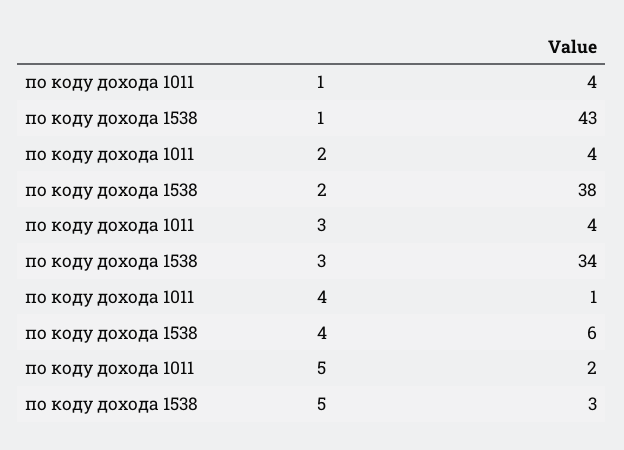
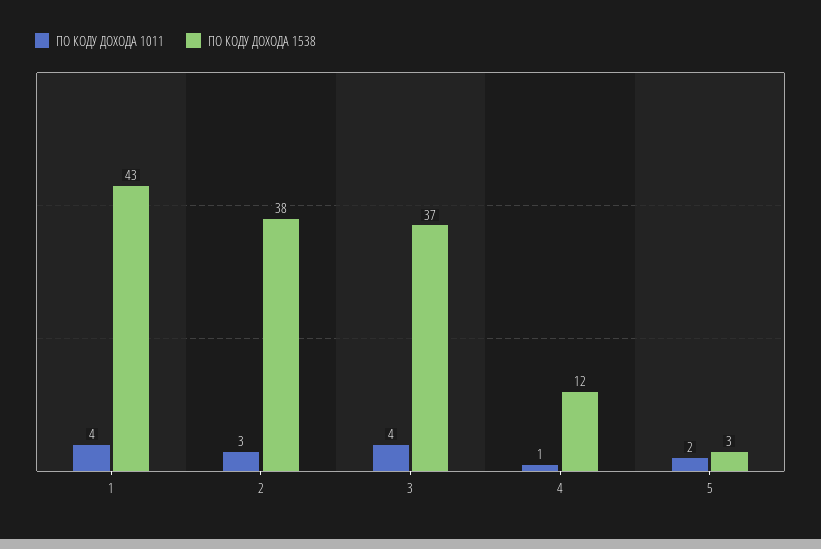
  {
    "по коду дохода 1011": {
      "1": 4,
-     "2": 4,
+     "2": 3,
      "3": 4,
      "4": 1,
      "5": 2
    },
    "по коду дохода 1538": {
      "1": 43,
      "2": 38,
-     "3": 34,
+     "3": 37,
-     "4": 6,
+     "4": 12,
      "5": 3
    }
  }

